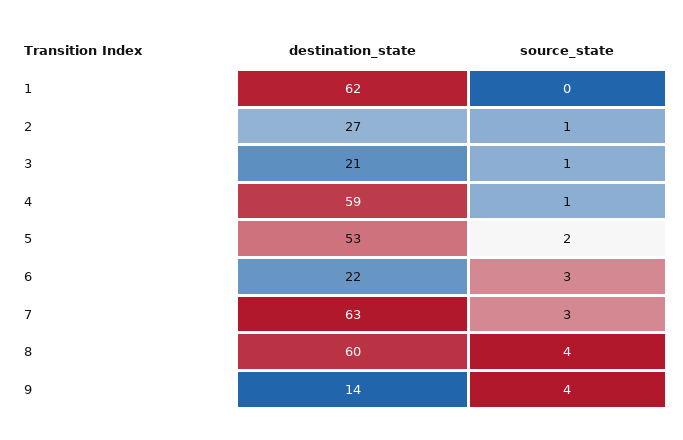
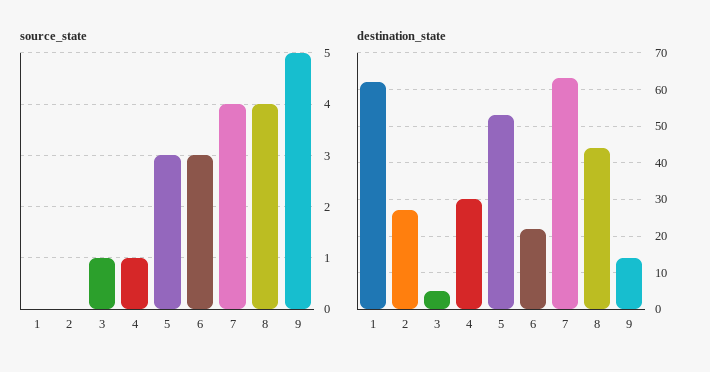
  {
    "destination_state": {
      "1": 62,
      "2": 27,
-     "3": 21,
+     "3": 5,
-     "4": 59,
+     "4": 30,
      "5": 53,
      "6": 22,
      "7": 63,
-     "8": 60,
+     "8": 45,
      "9": 14
    },
    "source_state": {
      "1": 0,
-     "2": 1,
+     "2": 0,
      "3": 1,
      "4": 1,
-     "5": 2,
+     "5": 3,
      "6": 3,
-     "7": 3,
+     "7": 4,
      "8": 4,
-     "9": 4
+     "9": 5
    }
  }

